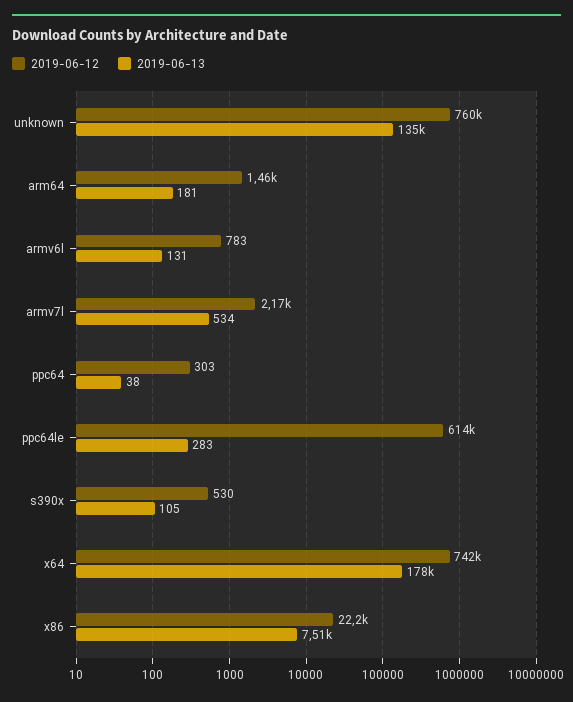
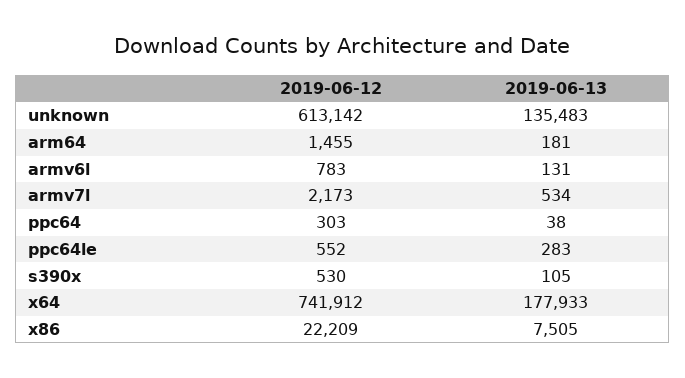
  {
    "2019-06-12": {
-     "unknown": 760000,
+     "unknown": 613142,
      "arm64": 1455,
      "armv6l": 783,
      "armv7l": 2173,
      "ppc64": 303,
-     "ppc64le": 614000,
+     "ppc64le": 552,
      "s390x": 530,
      "x64": 741912,
      "x86": 22209
    },
    "2019-06-13": {
      "unknown": 135483,
      "arm64": 181,
      "armv6l": 131,
      "armv7l": 534,
      "ppc64": 38,
      "ppc64le": 283,
      "s390x": 105,
      "x64": 177933,
      "x86": 7505
    }
  }

